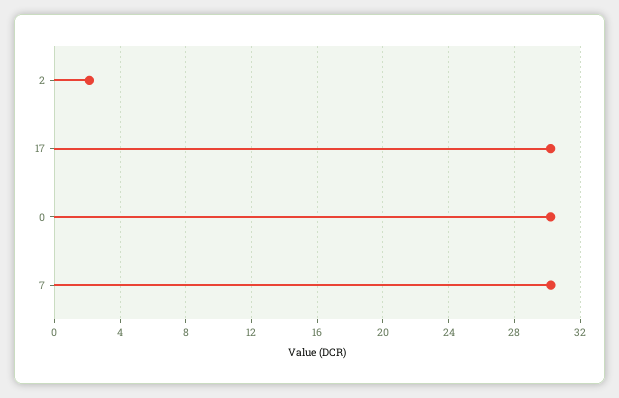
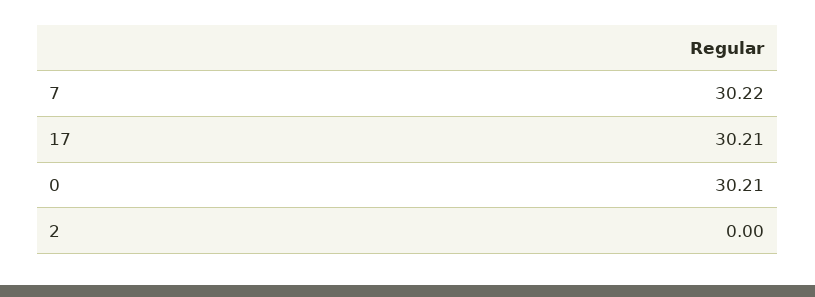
  {
-   "2": 2,
+   "2": 0,
    "17": 30.21,
    "0": 30.21,
    "7": 30.22
  }

